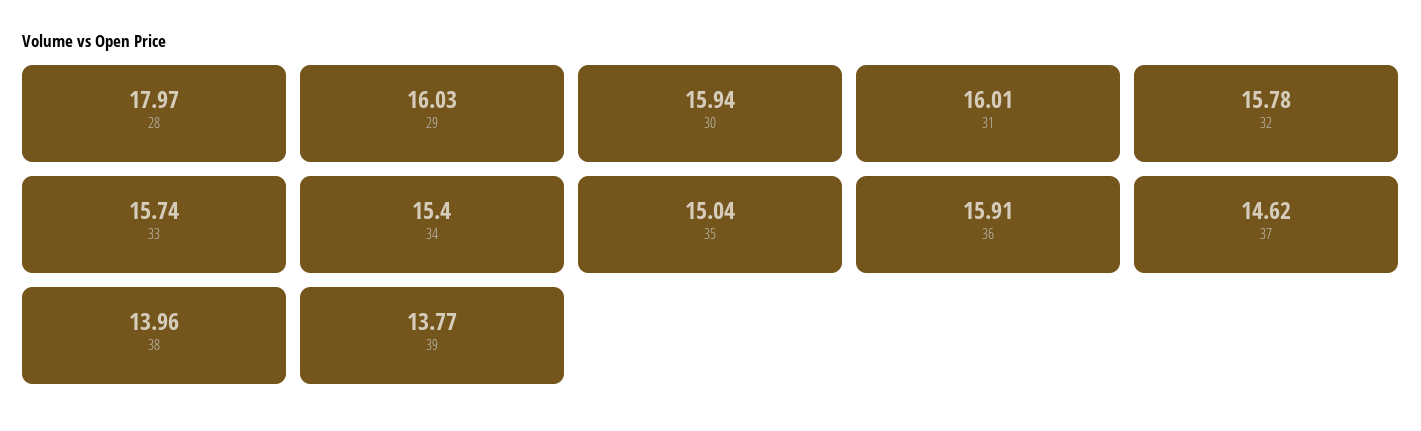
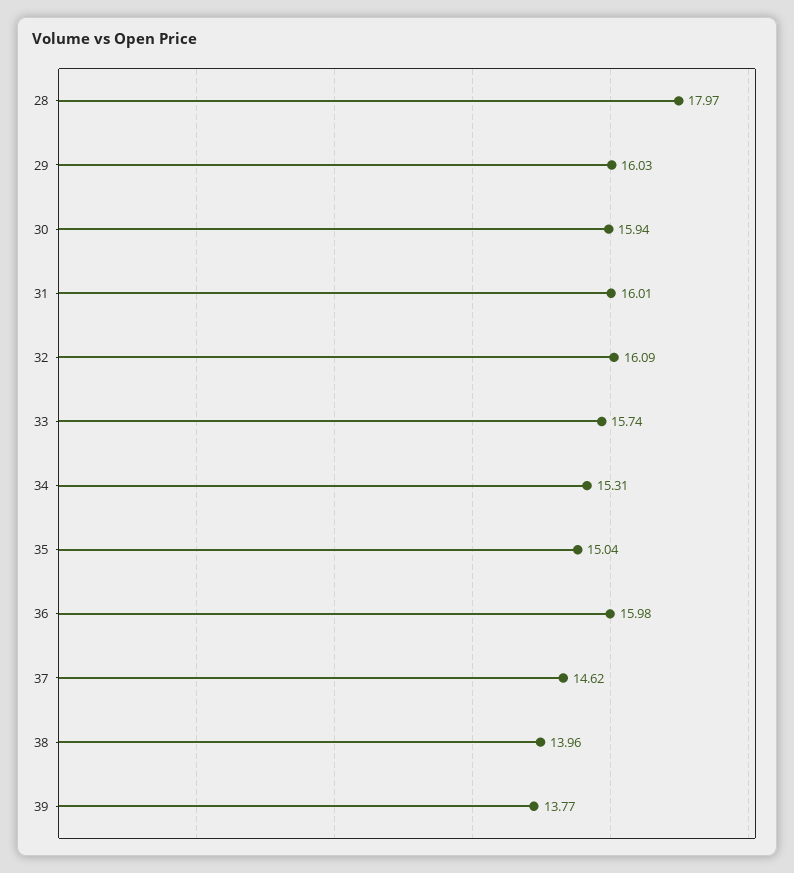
  {
    "28": 17.97,
    "29": 16.03,
    "30": 15.94,
    "31": 16.01,
-   "32": 15.78,
+   "32": 16.09,
    "33": 15.74,
-   "34": 15.4,
+   "34": 15.31,
    "35": 15.04,
-   "36": 15.91,
+   "36": 15.98,
    "37": 14.62,
    "38": 13.96,
    "39": 13.77
  }

